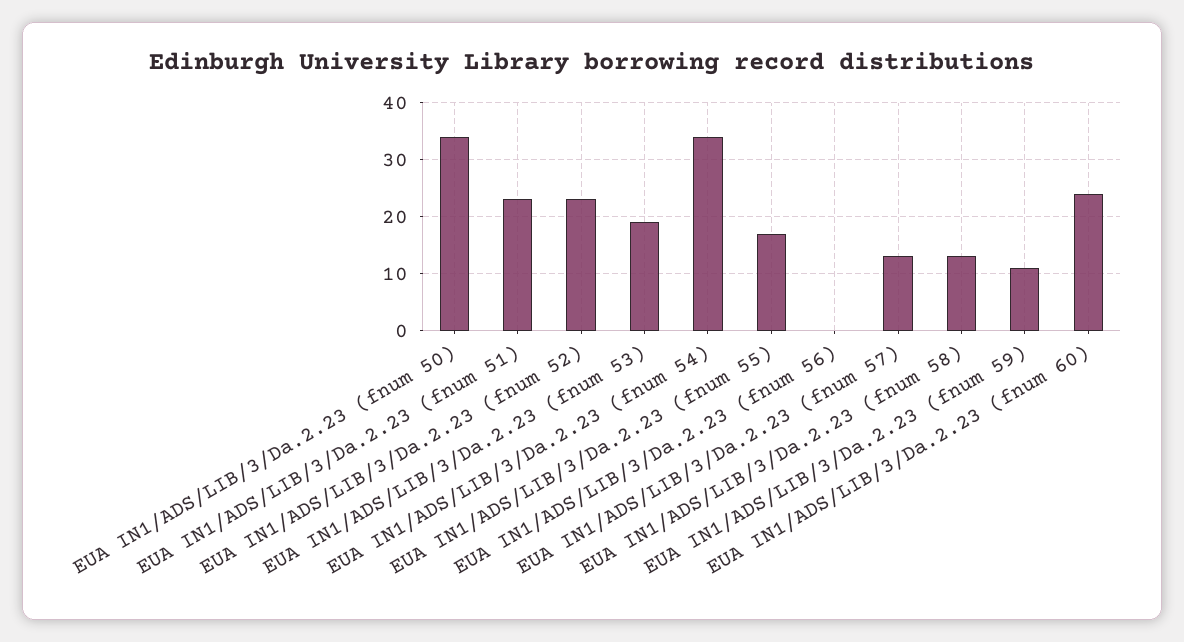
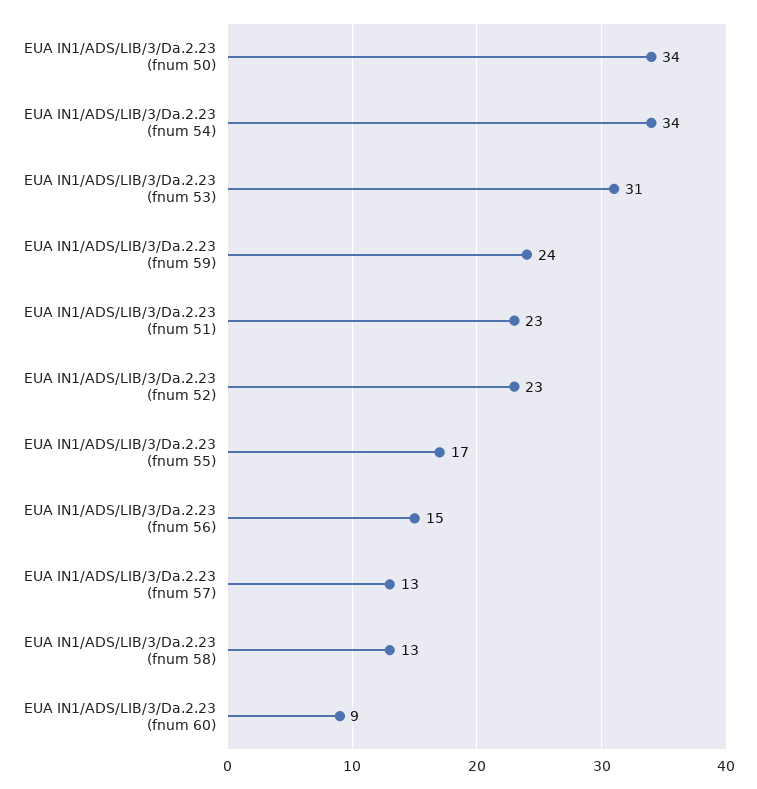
  {
    "EUA IN1/ADS/LIB/3/Da.2.23 (fnum 50)": 34,
    "EUA IN1/ADS/LIB/3/Da.2.23 (fnum 51)": 23,
    "EUA IN1/ADS/LIB/3/Da.2.23 (fnum 52)": 23,
-   "EUA IN1/ADS/LIB/3/Da.2.23 (fnum 53)": 20,
+   "EUA IN1/ADS/LIB/3/Da.2.23 (fnum 53)": 31,
    "EUA IN1/ADS/LIB/3/Da.2.23 (fnum 54)": 34,
    "EUA IN1/ADS/LIB/3/Da.2.23 (fnum 55)": 17,
-   "EUA IN1/ADS/LIB/3/Da.2.23 (fnum 56)": 0,
+   "EUA IN1/ADS/LIB/3/Da.2.23 (fnum 56)": 15,
    "EUA IN1/ADS/LIB/3/Da.2.23 (fnum 57)": 13,
    "EUA IN1/ADS/LIB/3/Da.2.23 (fnum 58)": 13,
-   "EUA IN1/ADS/LIB/3/Da.2.23 (fnum 59)": 10,
+   "EUA IN1/ADS/LIB/3/Da.2.23 (fnum 59)": 24,
-   "EUA IN1/ADS/LIB/3/Da.2.23 (fnum 60)": 25
+   "EUA IN1/ADS/LIB/3/Da.2.23 (fnum 60)": 9
  }

